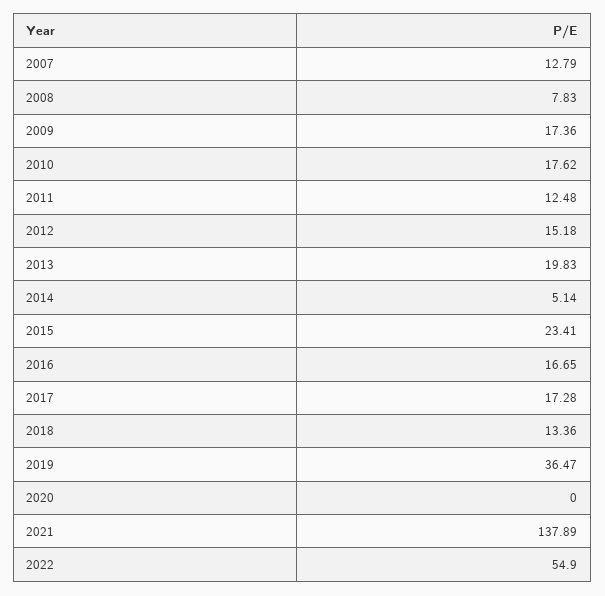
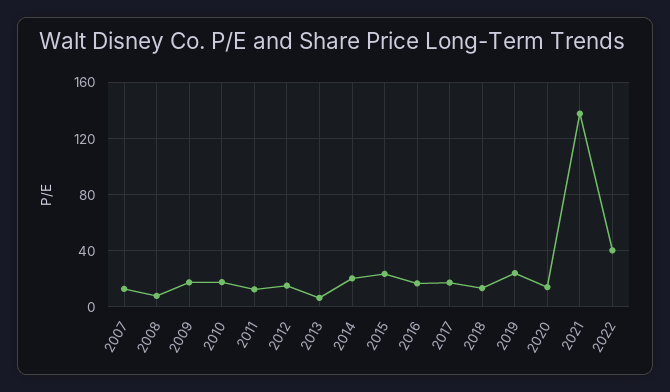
  {
    "2007": 12.79,
    "2008": 7.83,
    "2009": 17.36,
    "2010": 17.62,
    "2011": 12.48,
    "2012": 15.18,
-   "2013": 19.83,
+   "2013": 5,
-   "2014": 5.14,
+   "2014": 20,
    "2015": 23.41,
    "2016": 16.65,
    "2017": 17.28,
    "2018": 13.36,
-   "2019": 36.47,
+   "2019": 25,
-   "2020": 0,
+   "2020": 15,
    "2021": 137.89,
-   "2022": 54.9
+   "2022": 40
  }

